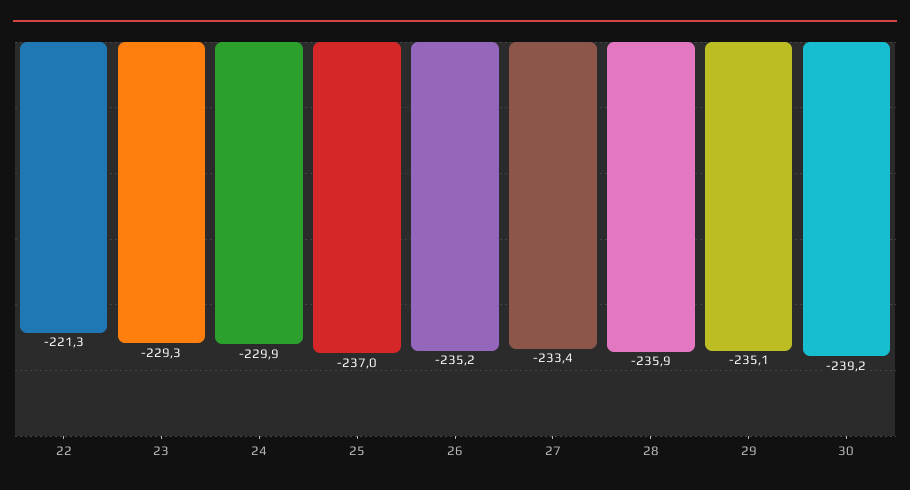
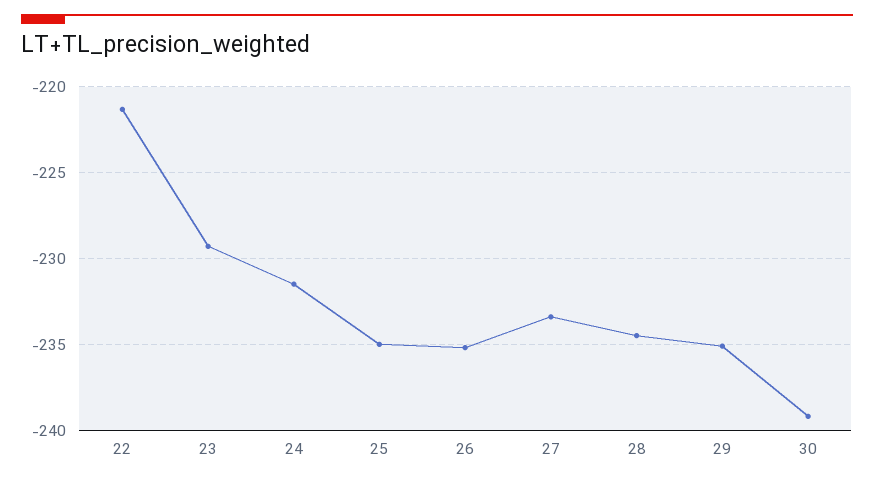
  {
    "22": -221.3,
    "23": -229.3,
-   "24": -229.9,
+   "24": -231.5,
-   "25": -237,
+   "25": -235,
    "26": -235.2,
    "27": -233.4,
-   "28": -235.9,
+   "28": -234.5,
    "29": -235.1,
    "30": -239.2
  }

